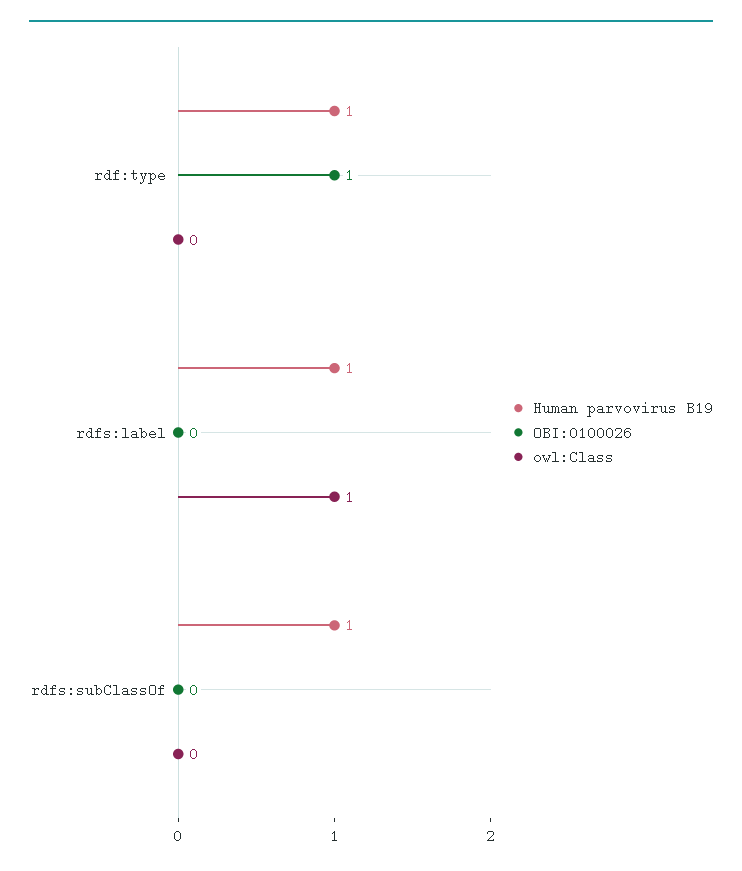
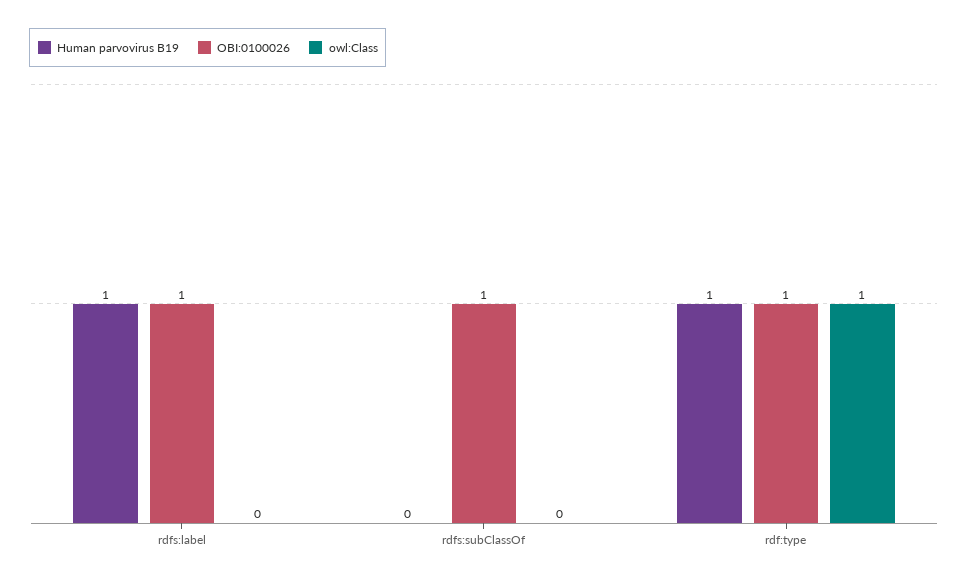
  {
    "Human parvovirus B19": {
      "rdf:type": 1,
      "rdfs:label": 1,
-     "rdfs:subClassOf": 1
+     "rdfs:subClassOf": 0
    },
    "OBI:0100026": {
      "rdf:type": 1,
-     "rdfs:label": 0,
+     "rdfs:label": 1,
-     "rdfs:subClassOf": 0
+     "rdfs:subClassOf": 1
    },
    "owl:Class": {
-     "rdf:type": 0,
+     "rdf:type": 1,
-     "rdfs:label": 1,
+     "rdfs:label": 0,
      "rdfs:subClassOf": 0
    }
  }

